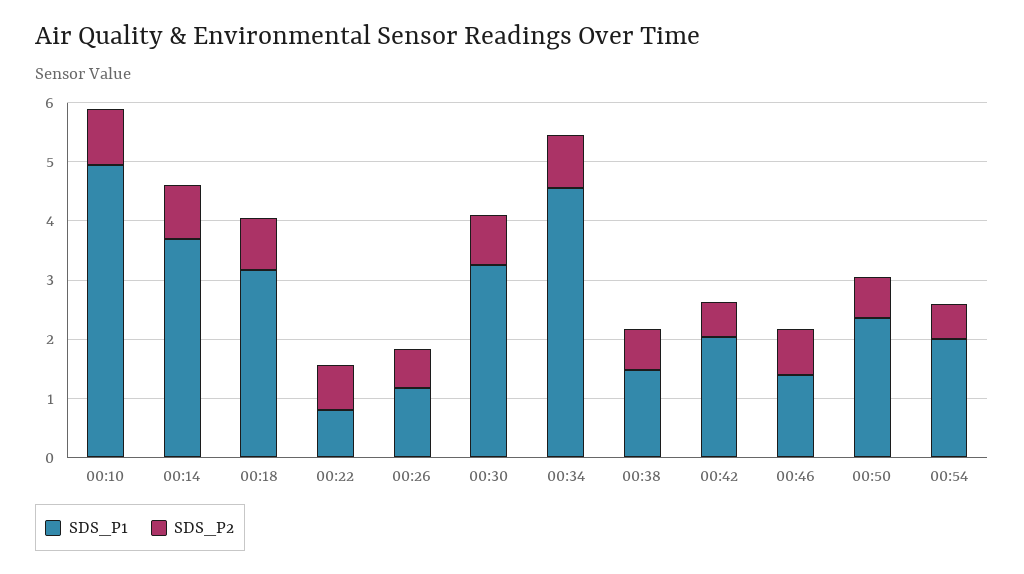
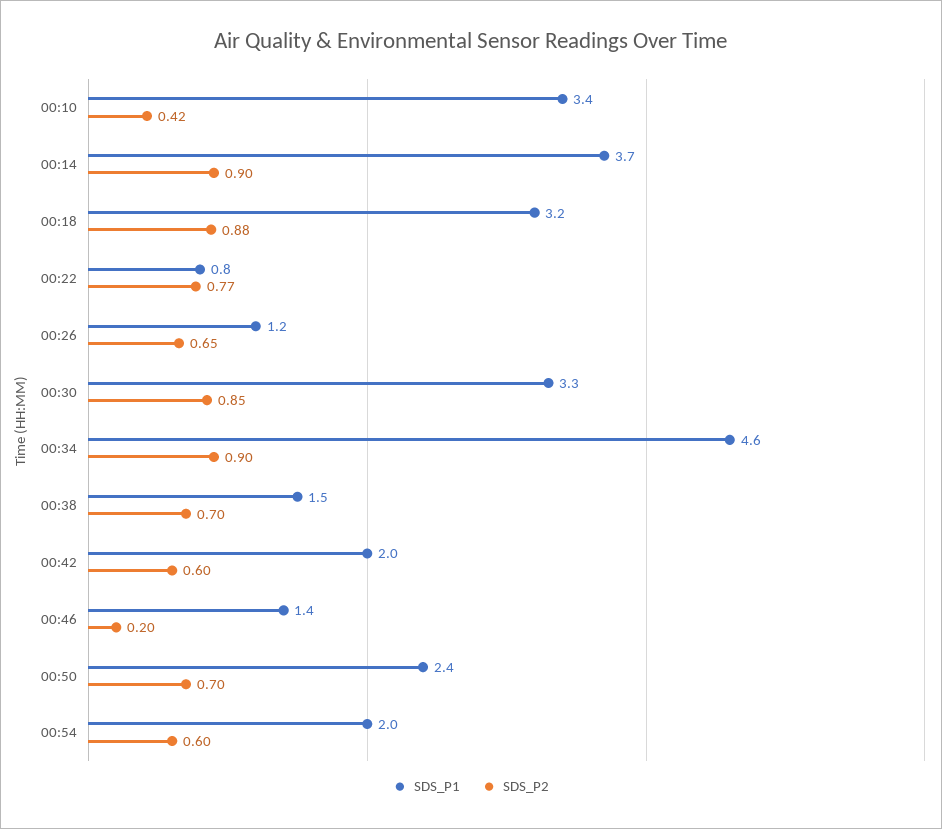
  {
    "SDS_P1": {
-     "00:10": 5,
+     "00:10": 3.4,
      "00:14": 3.7,
      "00:18": 3.2,
      "00:22": 0.8,
      "00:26": 1.2,
      "00:30": 3.3,
      "00:34": 4.6,
      "00:38": 1.5,
      "00:42": 2,
      "00:46": 1.4,
      "00:50": 2.4,
      "00:54": 2
    },
    "SDS_P2": {
-     "00:10": 1,
+     "00:10": 0.42,
      "00:14": 0.9,
      "00:18": 0.88,
      "00:22": 0.77,
      "00:26": 0.65,
      "00:30": 0.85,
      "00:34": 0.9,
      "00:38": 0.7,
      "00:42": 0.6,
-     "00:46": 0.8,
+     "00:46": 0.2,
      "00:50": 0.7,
      "00:54": 0.6
    }
  }

